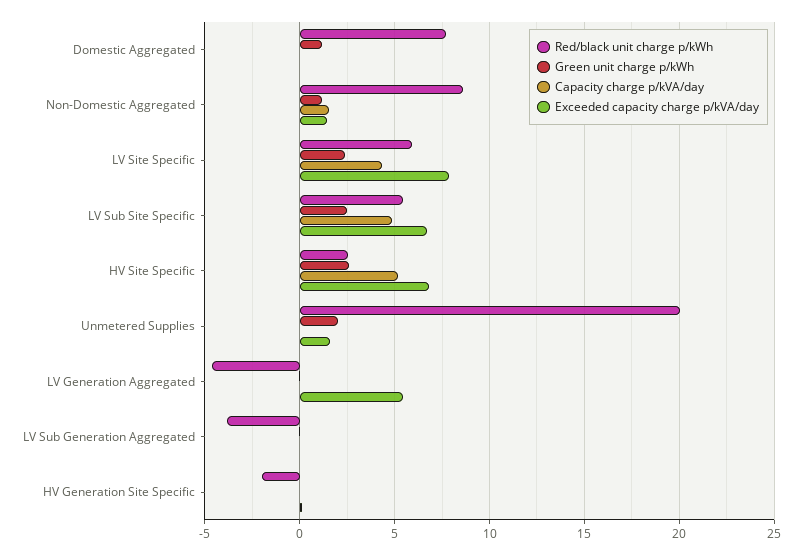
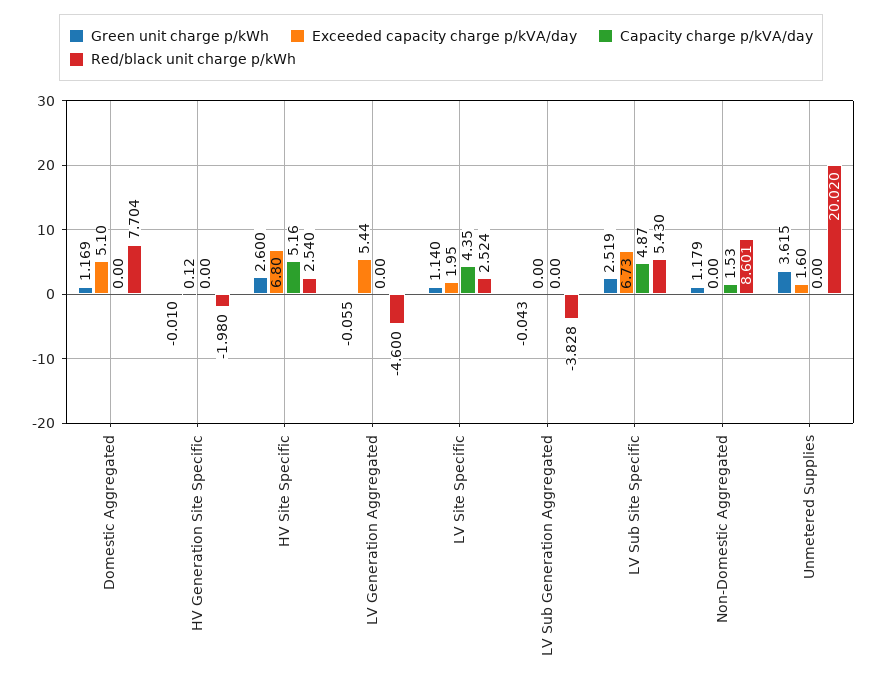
  {
    "Red/black unit charge p/kWh": {
      "Domestic Aggregated": 7.704,
      "Non-Domestic Aggregated": 8.601,
-     "LV Site Specific": 6,
+     "LV Site Specific": 2.524,
      "LV Sub Site Specific": 5.43,
      "HV Site Specific": 2.54,
      "Unmetered Supplies": 20.02,
      "LV Generation Aggregated": -4.6,
      "LV Sub Generation Aggregated": -3.828,
      "HV Generation Site Specific": -1.98
    },
    "Green unit charge p/kWh": {
      "Domestic Aggregated": 1.169,
      "Non-Domestic Aggregated": 1.179,
-     "LV Site Specific": 2.5,
+     "LV Site Specific": 1.14,
      "LV Sub Site Specific": 2.519,
      "HV Site Specific": 2.6,
-     "Unmetered Supplies": 2,
+     "Unmetered Supplies": 3.615,
      "LV Generation Aggregated": -0.055,
      "LV Sub Generation Aggregated": -0.043,
      "HV Generation Site Specific": -0.01
    },
    "Capacity charge p/kVA/day": {
      "Domestic Aggregated": 0,
      "Non-Domestic Aggregated": 1.53,
      "LV Site Specific": 4.35,
      "LV Sub Site Specific": 4.87,
      "HV Site Specific": 5.16,
      "Unmetered Supplies": 0,
      "LV Generation Aggregated": 0,
      "LV Sub Generation Aggregated": 0,
      "HV Generation Site Specific": 0
    },
    "Exceeded capacity charge p/kVA/day": {
-     "Domestic Aggregated": 0,
+     "Domestic Aggregated": 5.1,
-     "Non-Domestic Aggregated": 1.5,
+     "Non-Domestic Aggregated": 0,
-     "LV Site Specific": 8,
+     "LV Site Specific": 1.95,
      "LV Sub Site Specific": 6.73,
      "HV Site Specific": 6.8,
      "Unmetered Supplies": 1.6,
      "LV Generation Aggregated": 5.44,
      "LV Sub Generation Aggregated": 0,
      "HV Generation Site Specific": 0.12
    }
  }

